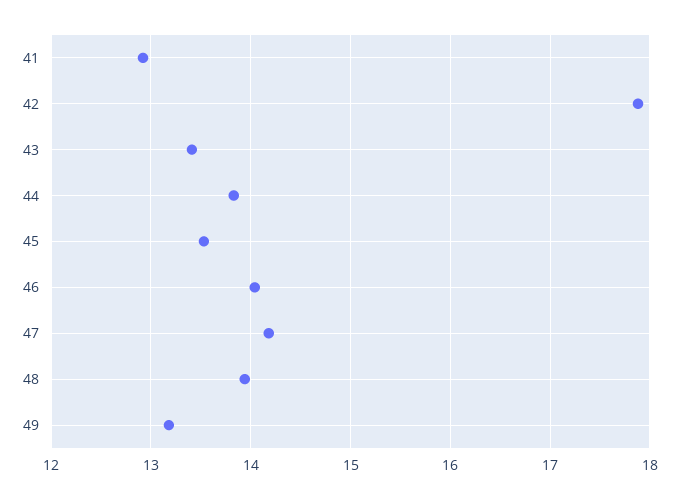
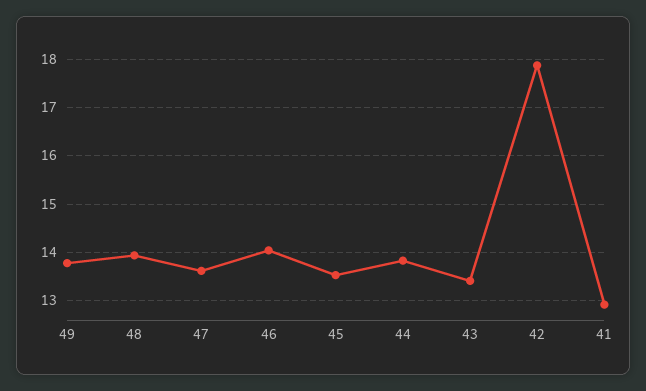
  {
    "41": 12.9,
    "42": 17.9,
    "43": 13.4,
    "44": 13.8,
    "45": 13.5,
    "46": 14,
-   "47": 14.2,
+   "47": 13.6,
    "48": 13.9,
-   "49": 13.2
+   "49": 13.8
  }

